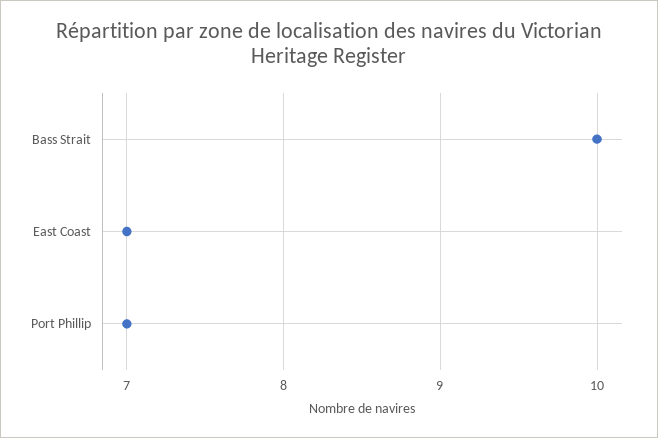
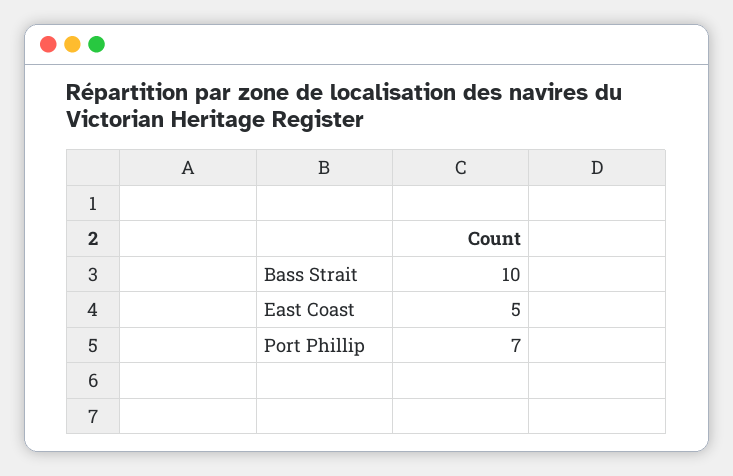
  {
    "Bass Strait": 10,
-   "East Coast": 7,
+   "East Coast": 5,
    "Port Phillip": 7
  }

